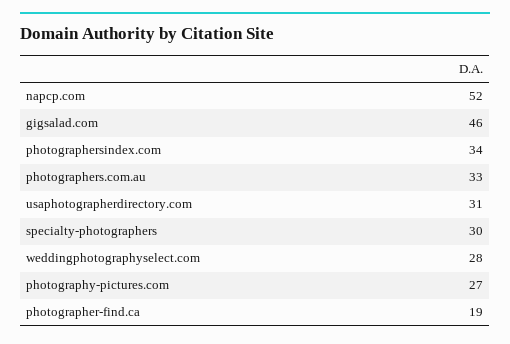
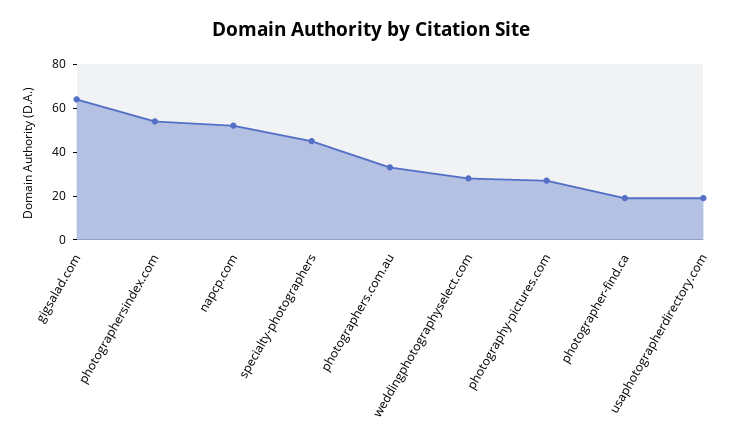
  {
    "napcp.com": 52,
-   "gigsalad.com": 46,
+   "gigsalad.com": 65,
-   "photographersindex.com": 34,
+   "photographersindex.com": 55,
    "photographers.com.au": 33,
-   "usaphotographerdirectory.com": 31,
+   "usaphotographerdirectory.com": 20,
-   "specialty-photographers": 30,
+   "specialty-photographers": 45,
    "weddingphotographyselect.com": 28,
    "photography-pictures.com": 27,
    "photographer-find.ca": 19
  }

